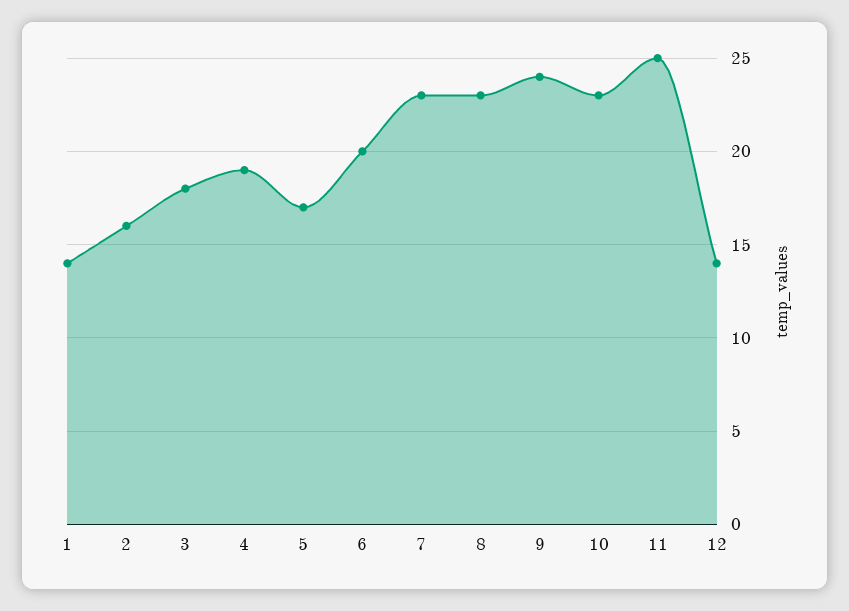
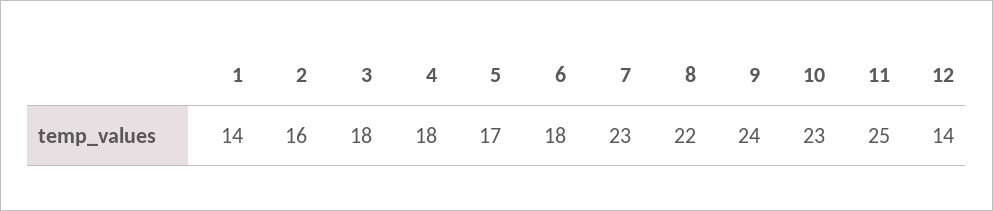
  {
    "1": 14,
    "2": 16,
    "3": 18,
-   "4": 19,
+   "4": 18,
    "5": 17,
-   "6": 20,
+   "6": 18,
    "7": 23,
-   "8": 23,
+   "8": 22,
    "9": 24,
    "10": 23,
    "11": 25,
    "12": 14
  }

